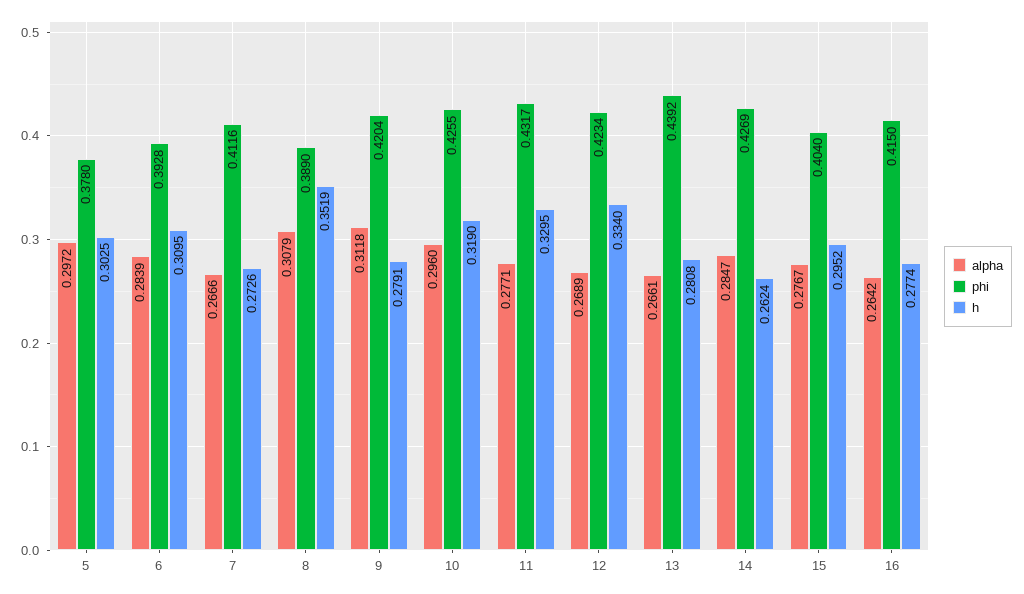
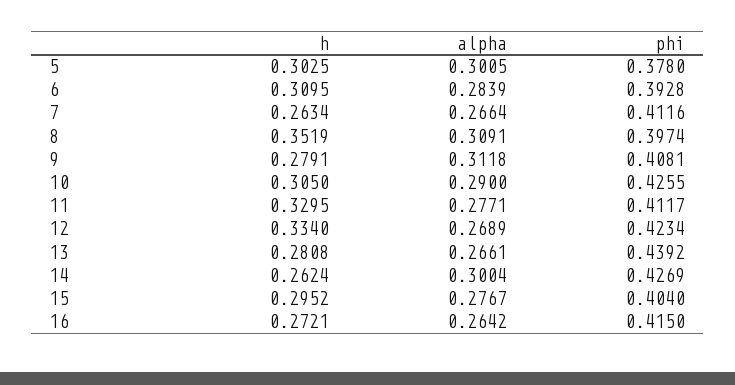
  {
    "alpha": {
-     "5": 0.2972,
+     "5": 0.3005,
      "6": 0.2839,
-     "7": 0.2666,
+     "7": 0.2664,
-     "8": 0.3079,
+     "8": 0.3091,
      "9": 0.3118,
-     "10": 0.296,
+     "10": 0.29,
      "11": 0.2771,
      "12": 0.2689,
      "13": 0.2661,
-     "14": 0.2847,
+     "14": 0.3004,
      "15": 0.2767,
      "16": 0.2642
    },
    "phi": {
      "5": 0.378,
      "6": 0.3928,
      "7": 0.4116,
-     "8": 0.389,
+     "8": 0.3974,
-     "9": 0.4204,
+     "9": 0.4081,
      "10": 0.4255,
-     "11": 0.4317,
+     "11": 0.4117,
      "12": 0.4234,
      "13": 0.4392,
      "14": 0.4269,
      "15": 0.404,
      "16": 0.415
    },
    "h": {
      "5": 0.3025,
      "6": 0.3095,
-     "7": 0.2726,
+     "7": 0.2634,
      "8": 0.3519,
      "9": 0.2791,
-     "10": 0.319,
+     "10": 0.305,
      "11": 0.3295,
      "12": 0.334,
      "13": 0.2808,
      "14": 0.2624,
      "15": 0.2952,
-     "16": 0.2774
+     "16": 0.2721
    }
  }

